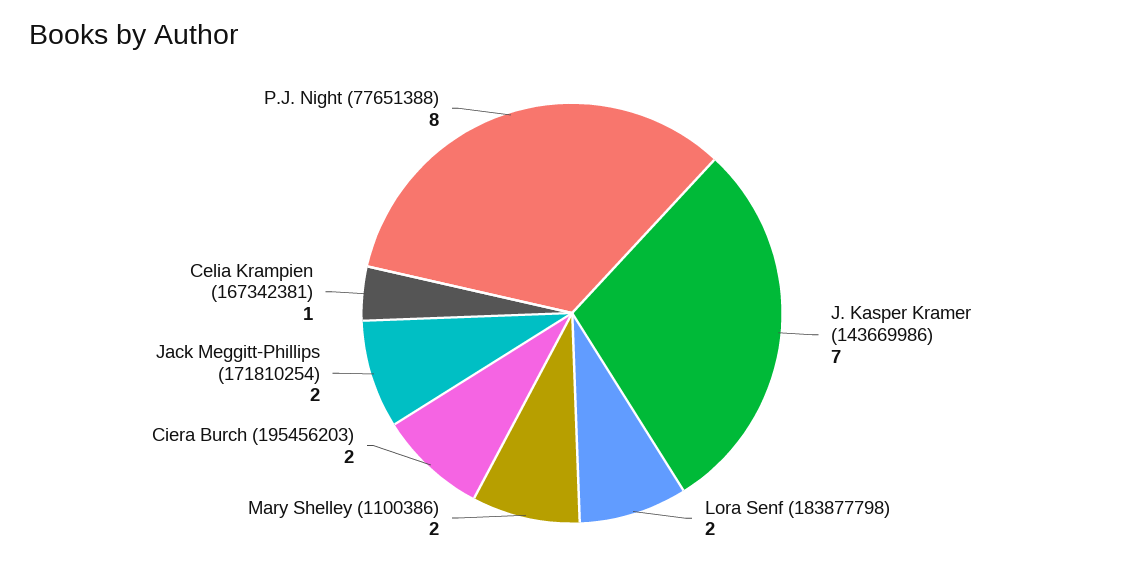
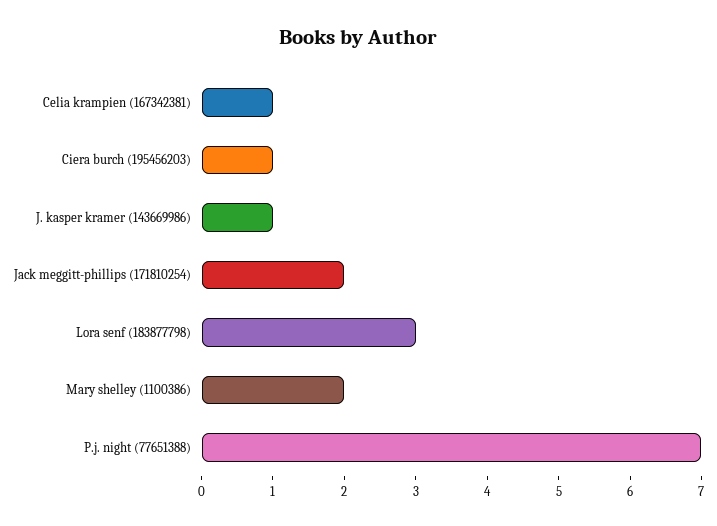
  {
-   "J. Kasper Kramer (143669986)": 7,
+   "J. Kasper Kramer (143669986)": 1,
-   "Lora Senf (183877798)": 2,
+   "Lora Senf (183877798)": 3,
    "Mary Shelley (1100386)": 2,
-   "Ciera Burch (195456203)": 2,
+   "Ciera Burch (195456203)": 1,
    "Jack Meggitt-Phillips (171810254)": 2,
    "Celia Krampien (167342381)": 1,
-   "P.J. Night (77651388)": 8
+   "P.J. Night (77651388)": 7
  }

